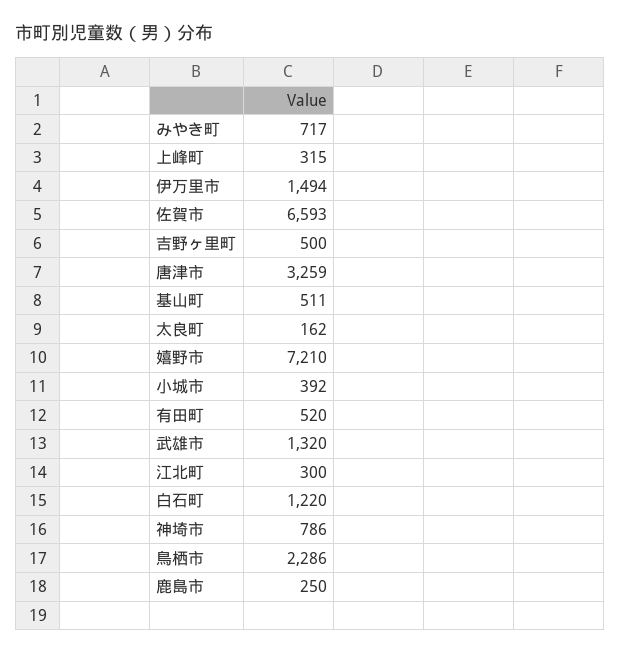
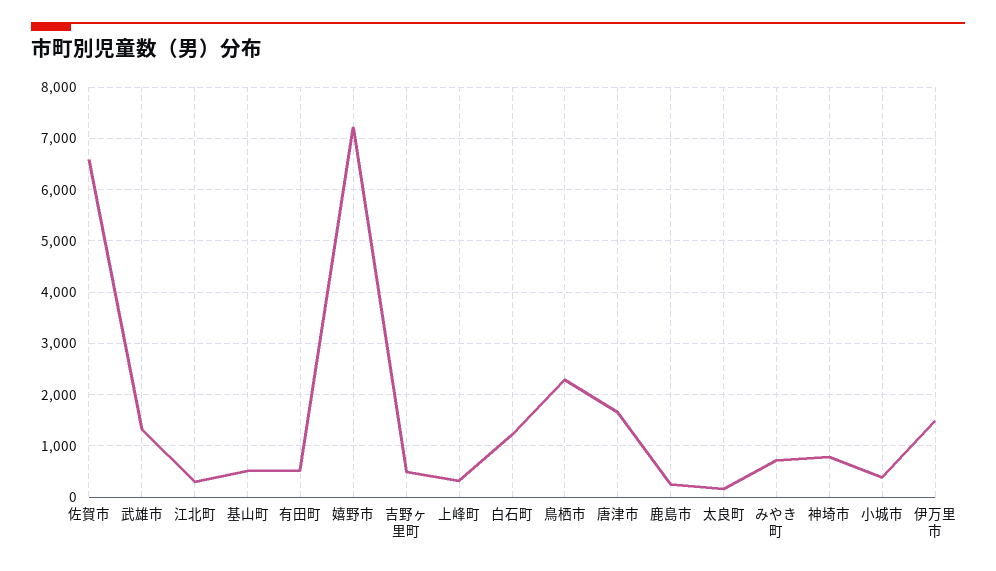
  {
    "みやき町": 717,
    "上峰町": 315,
    "伊万里市": 1494,
    "佐賀市": 6593,
    "吉野ヶ里町": 500,
-   "唐津市": 3259,
+   "唐津市": 1600,
    "基山町": 511,
    "太良町": 162,
    "嬉野市": 7210,
    "小城市": 392,
    "有田町": 520,
    "武雄市": 1320,
    "江北町": 300,
    "白石町": 1220,
    "神埼市": 786,
    "鳥栖市": 2286,
    "鹿島市": 250
  }

